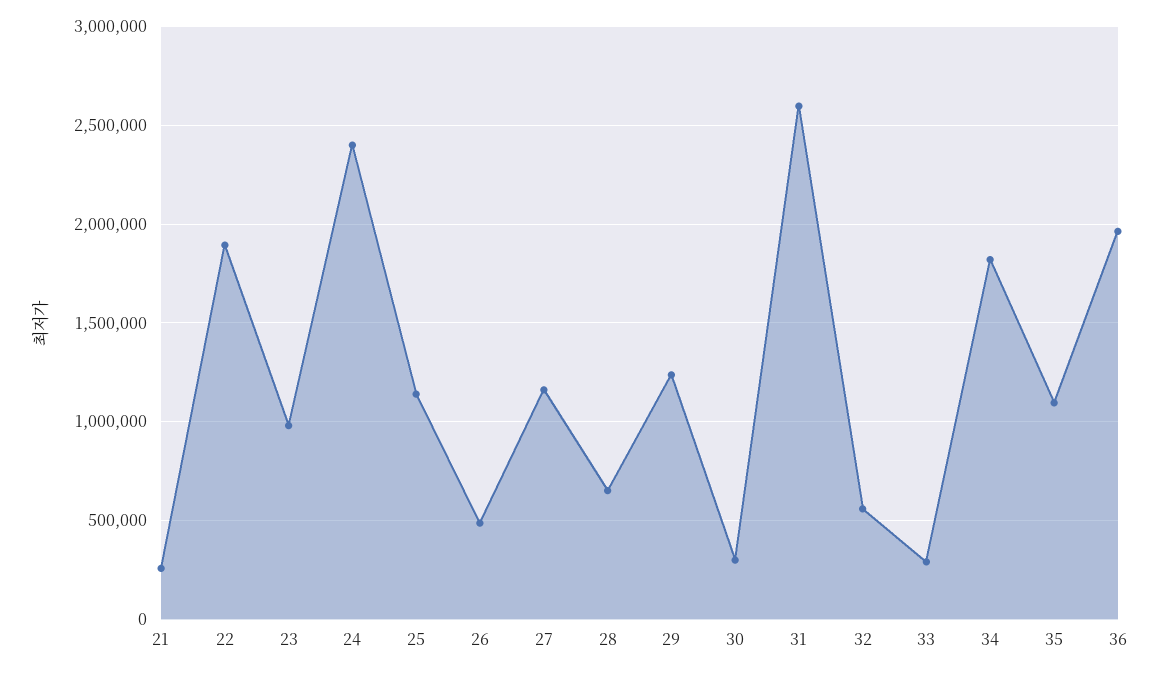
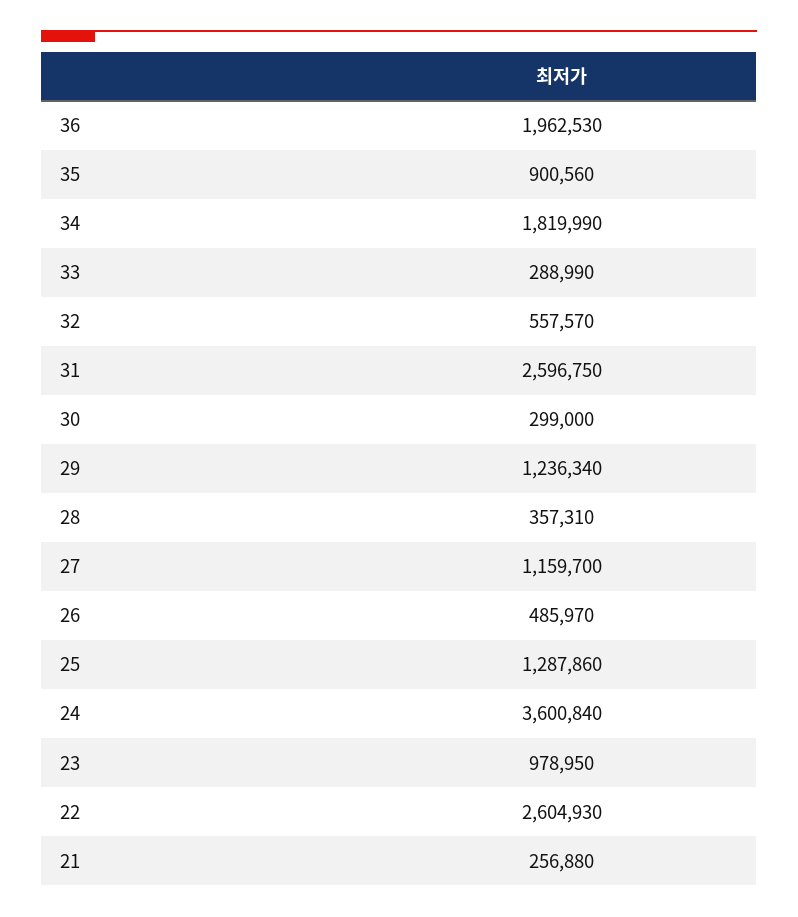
  {
    "21": 256880,
-   "22": 1900000,
+   "22": 2604930,
    "23": 978950,
-   "24": 2400000,
+   "24": 3600840,
-   "25": 1150000,
+   "25": 1287860,
    "26": 485970,
    "27": 1159700,
-   "28": 650000,
+   "28": 357310,
    "29": 1236340,
    "30": 299000,
    "31": 2596750,
    "32": 557570,
    "33": 288990,
    "34": 1819990,
-   "35": 1100000,
+   "35": 900560,
    "36": 1962530
  }

